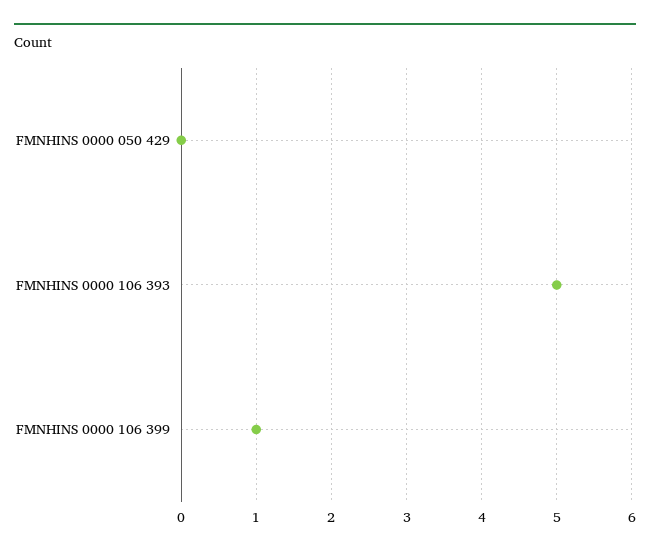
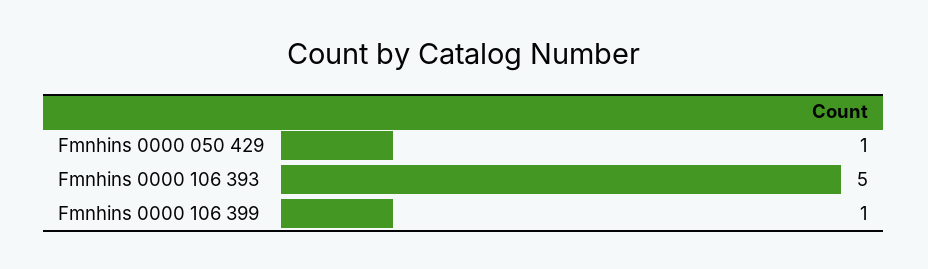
  {
-   "FMNHINS 0000 050 429": 0,
+   "FMNHINS 0000 050 429": 1,
    "FMNHINS 0000 106 393": 5,
    "FMNHINS 0000 106 399": 1
  }

